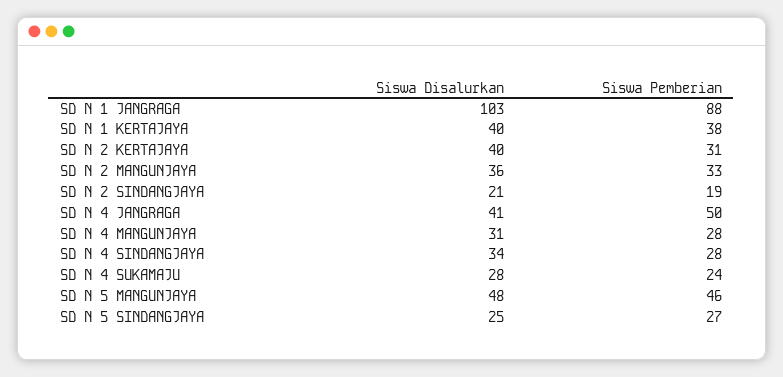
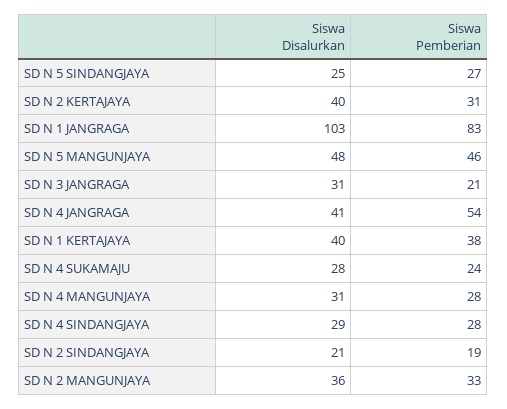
  {
    "Siswa Disalurkan": {
      "SD N 1 JANGRAGA": 103,
      "SD N 1 KERTAJAYA": 40,
      "SD N 2 KERTAJAYA": 40,
      "SD N 2 MANGUNJAYA": 36,
      "SD N 2 SINDANGJAYA": 21,
      "SD N 4 JANGRAGA": 41,
      "SD N 4 MANGUNJAYA": 31,
-     "SD N 4 SINDANGJAYA": 34,
+     "SD N 4 SINDANGJAYA": 29,
      "SD N 4 SUKAMAJU": 28,
      "SD N 5 MANGUNJAYA": 48,
-     "SD N 5 SINDANGJAYA": 25
+     "SD N 5 SINDANGJAYA": 25,
+     "SD N 3 JANGRAGA": 31
    },
    "Siswa Pemberian": {
-     "SD N 1 JANGRAGA": 88,
+     "SD N 1 JANGRAGA": 83,
      "SD N 1 KERTAJAYA": 38,
      "SD N 2 KERTAJAYA": 31,
      "SD N 2 MANGUNJAYA": 33,
      "SD N 2 SINDANGJAYA": 19,
-     "SD N 4 JANGRAGA": 50,
+     "SD N 4 JANGRAGA": 54,
      "SD N 4 MANGUNJAYA": 28,
      "SD N 4 SINDANGJAYA": 28,
      "SD N 4 SUKAMAJU": 24,
      "SD N 5 MANGUNJAYA": 46,
-     "SD N 5 SINDANGJAYA": 27
+     "SD N 5 SINDANGJAYA": 27,
+     "SD N 3 JANGRAGA": 21
    }
  }

